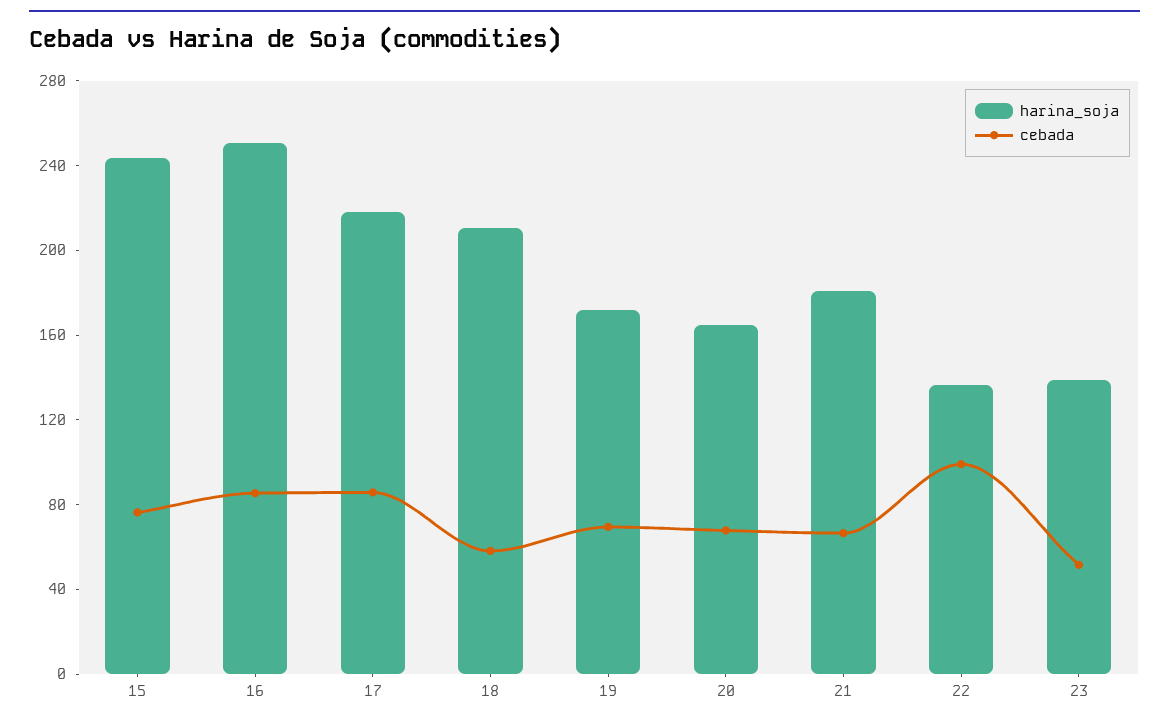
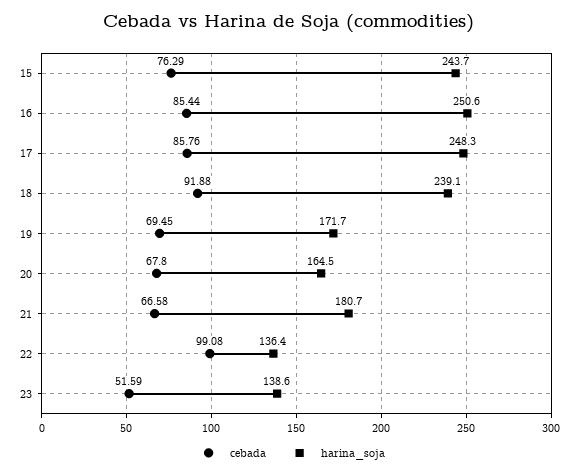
  {
    "harina_soja": {
      "15": 243.7,
      "16": 250.6,
-     "17": 220,
+     "17": 248.3,
-     "18": 210,
+     "18": 239.1,
      "19": 171.7,
      "20": 164.5,
      "21": 180.7,
      "22": 136.4,
      "23": 138.6
    },
    "cebada": {
      "15": 76.29,
      "16": 85.44,
      "17": 85.76,
-     "18": 60,
+     "18": 91.88,
      "19": 69.45,
      "20": 67.8,
      "21": 66.58,
      "22": 99.08,
      "23": 51.59
    }
  }

